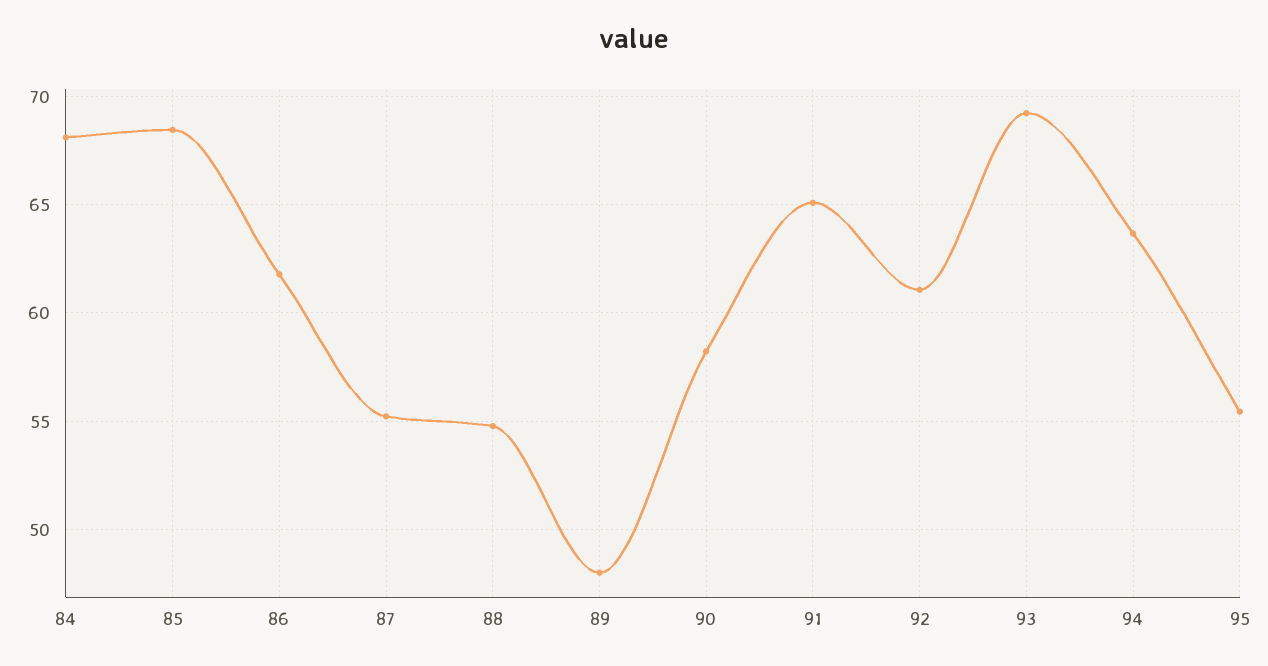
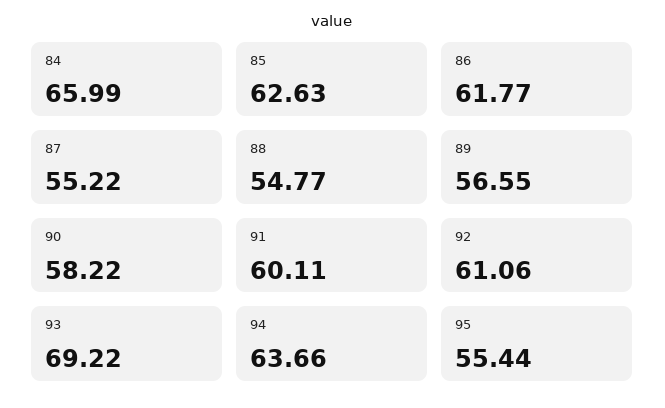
  {
-   "84": 68,
+   "84": 65.99,
-   "85": 68.5,
+   "85": 62.63,
    "86": 61.77,
    "87": 55.22,
    "88": 54.77,
-   "89": 48,
+   "89": 56.55,
    "90": 58.22,
-   "91": 65,
+   "91": 60.11,
    "92": 61.06,
    "93": 69.22,
    "94": 63.66,
    "95": 55.44
  }

